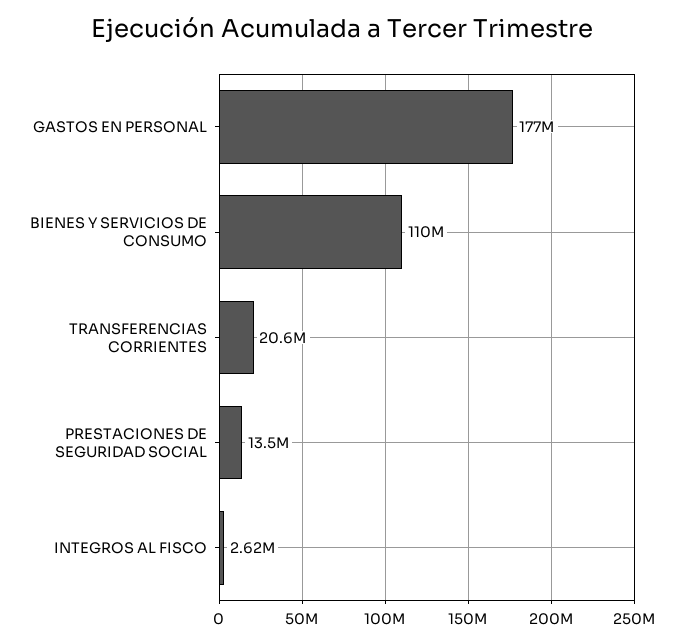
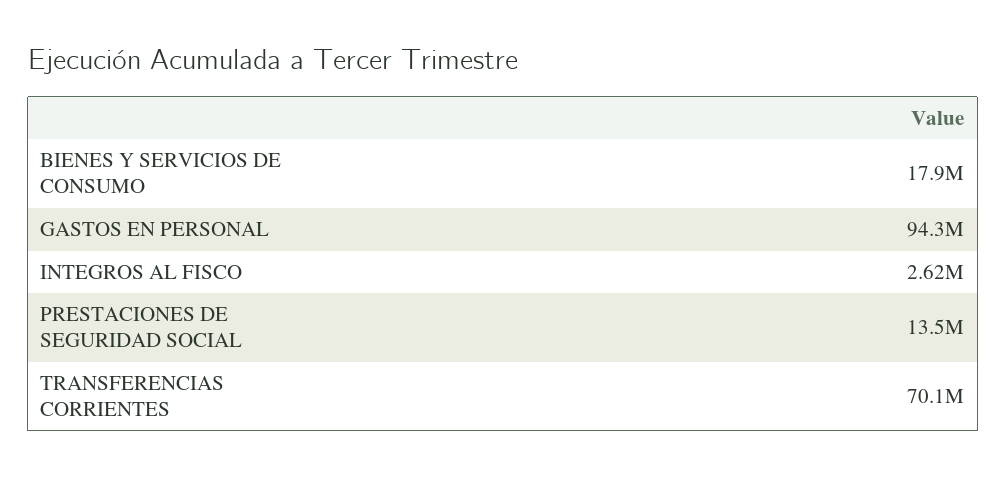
  {
-   "GASTOS EN PERSONAL": 177000000,
+   "GASTOS EN PERSONAL": 94300000,
-   "BIENES Y SERVICIOS DE CONSUMO": 110000000,
+   "BIENES Y SERVICIOS DE CONSUMO": 17900000,
-   "TRANSFERENCIAS CORRIENTES": 20600000,
+   "TRANSFERENCIAS CORRIENTES": 70100000,
    "PRESTACIONES DE SEGURIDAD SOCIAL": 13500000,
    "INTEGROS AL FISCO": 2620000
  }

